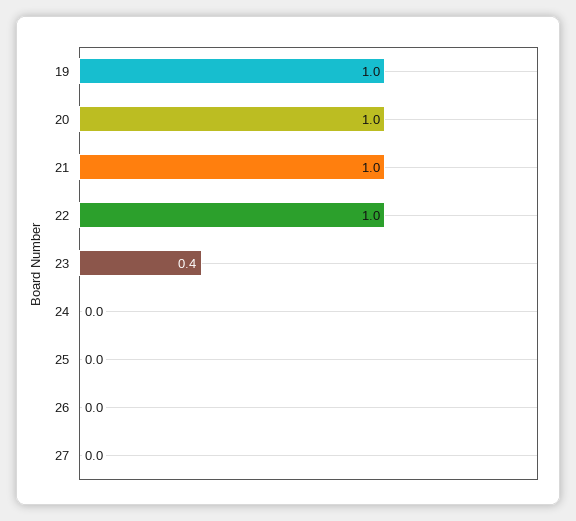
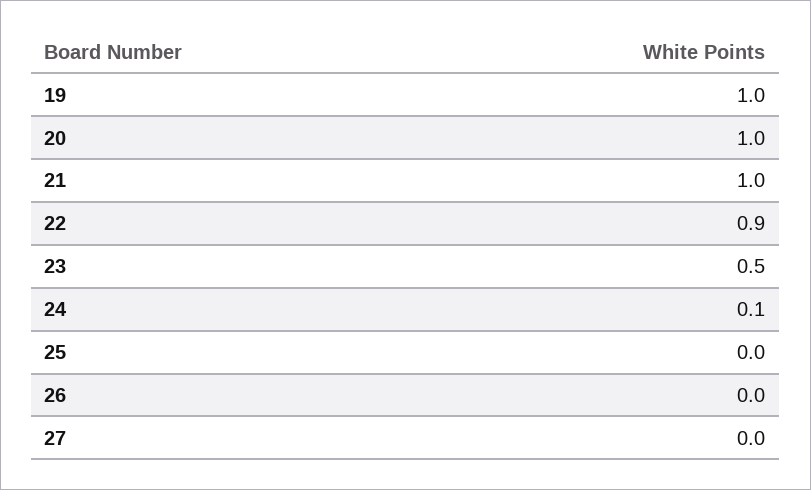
  {
    "19": 1,
    "20": 1,
    "21": 1,
-   "22": 1,
+   "22": 0.9,
-   "23": 0.4,
+   "23": 0.5,
-   "24": 0,
+   "24": 0.1,
    "25": 0,
    "26": 0,
    "27": 0
  }

